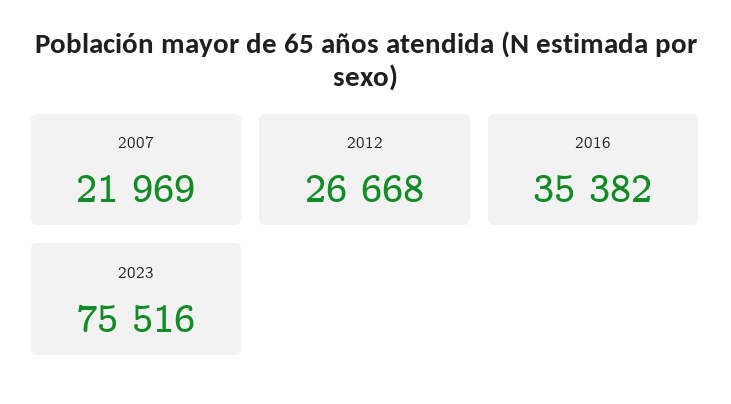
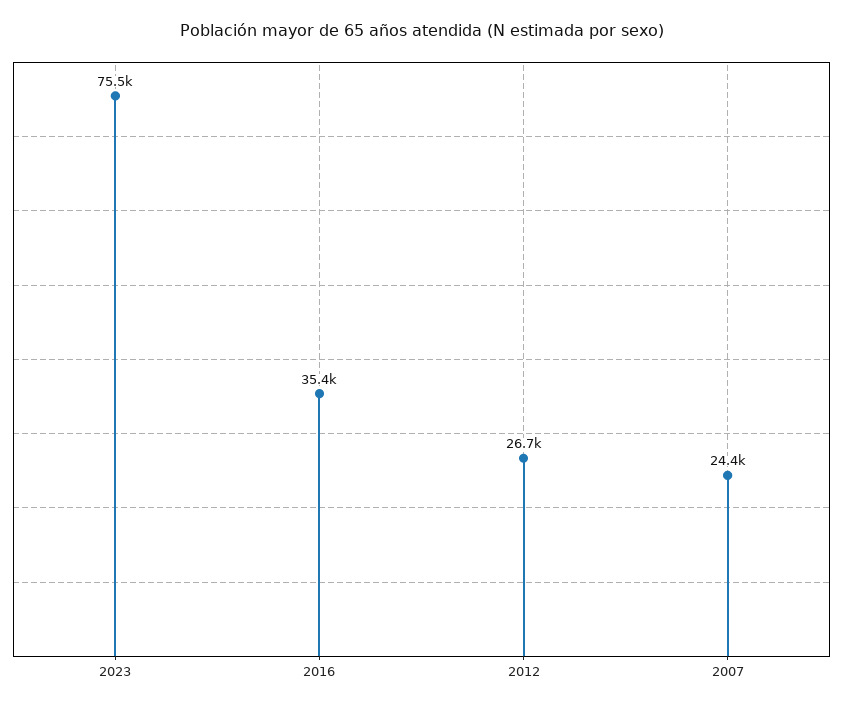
  {
-   "2007": 21969,
+   "2007": 24400,
    "2012": 26668,
    "2016": 35382,
    "2023": 75516
  }

